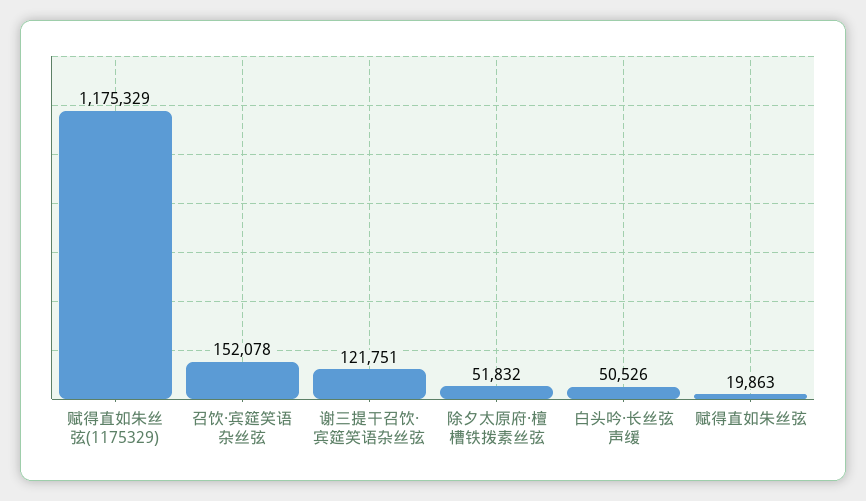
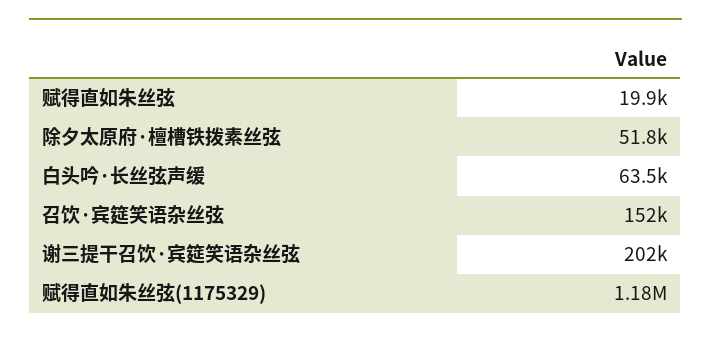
  {
    "赋得直如朱丝弦(1175329)": 1175329,
    "召饮·宾筵笑语杂丝弦": 152078,
-   "谢三提干召饮·宾筵笑语杂丝弦": 121751,
+   "谢三提干召饮·宾筵笑语杂丝弦": 202000,
    "除夕太原府·檀槽铁拨素丝弦": 51832,
-   "白头吟·长丝弦声缓": 50526,
+   "白头吟·长丝弦声缓": 63500,
    "赋得直如朱丝弦": 19863
  }

